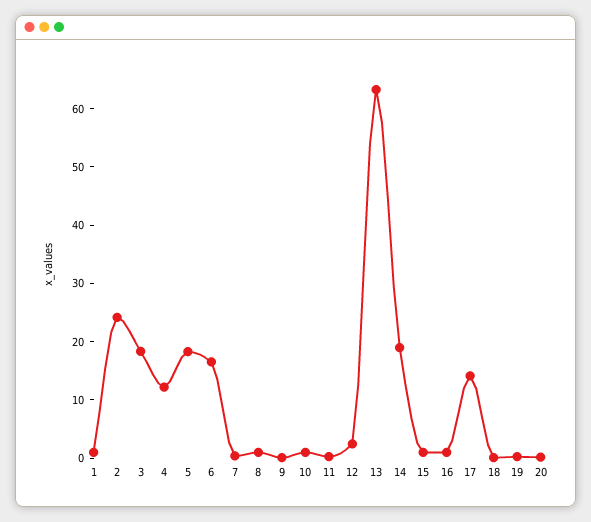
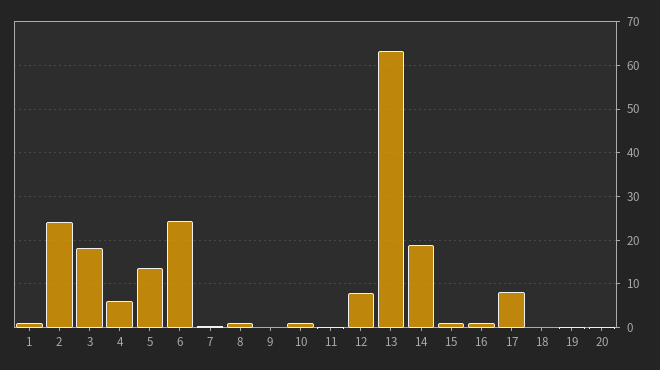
  {
    "1": 2,
    "2": 24,
    "3": 18,
-   "4": 12,
+   "4": 6,
-   "5": 18,
+   "5": 14,
-   "6": 16,
+   "6": 24,
    "7": 0,
    "8": 2,
    "9": 0,
    "10": 2,
    "11": 0,
-   "12": 2,
+   "12": 8,
    "13": 64,
    "14": 18,
    "15": 2,
    "16": 2,
-   "17": 14,
+   "17": 8,
    "18": 0,
    "19": 0,
    "20": 0
  }

